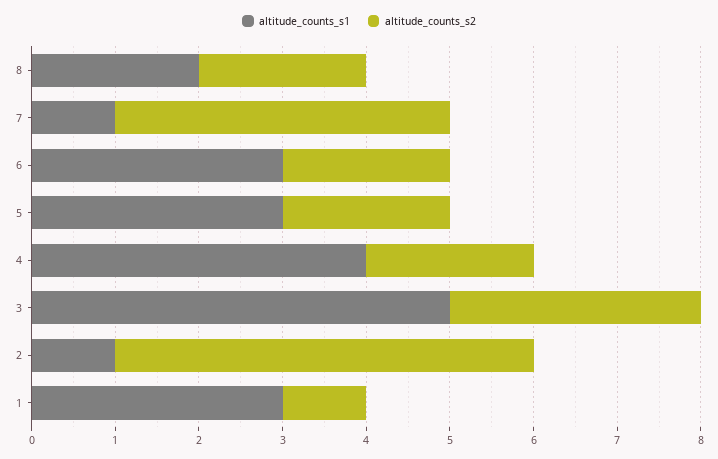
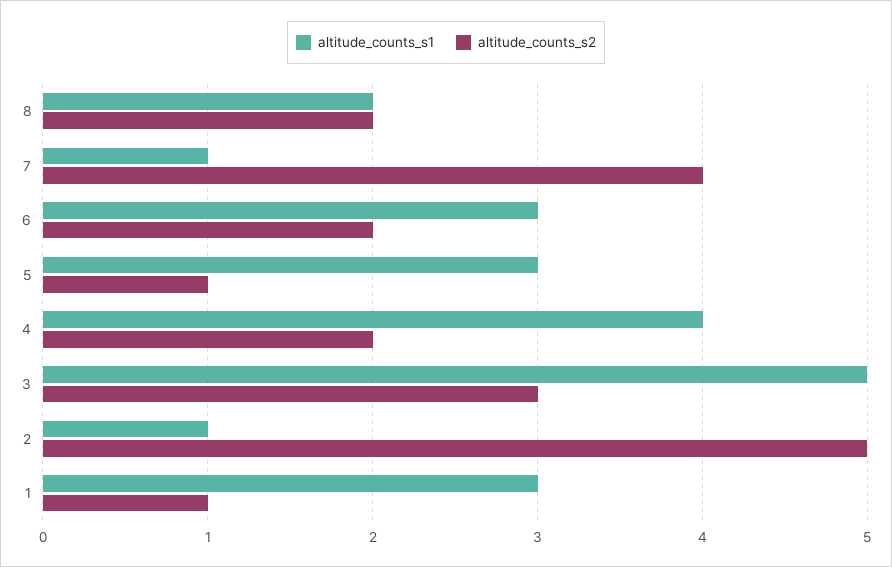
  {
    "altitude_counts_s1": {
      "8": 2,
      "7": 1,
      "6": 3,
      "5": 3,
      "4": 4,
      "3": 5,
      "2": 1,
      "1": 3
    },
    "altitude_counts_s2": {
      "8": 2,
      "7": 4,
      "6": 2,
-     "5": 2,
+     "5": 1,
      "4": 2,
      "3": 3,
      "2": 5,
      "1": 1
    }
  }

